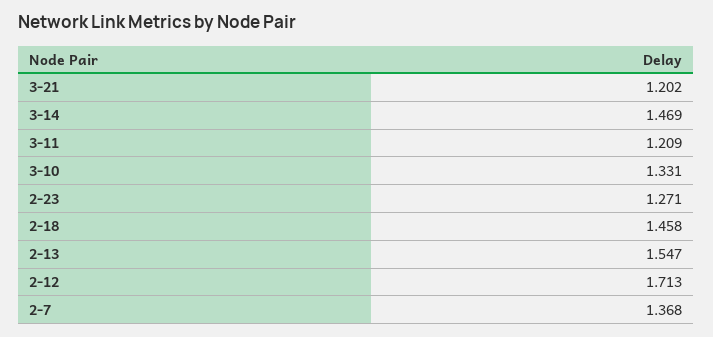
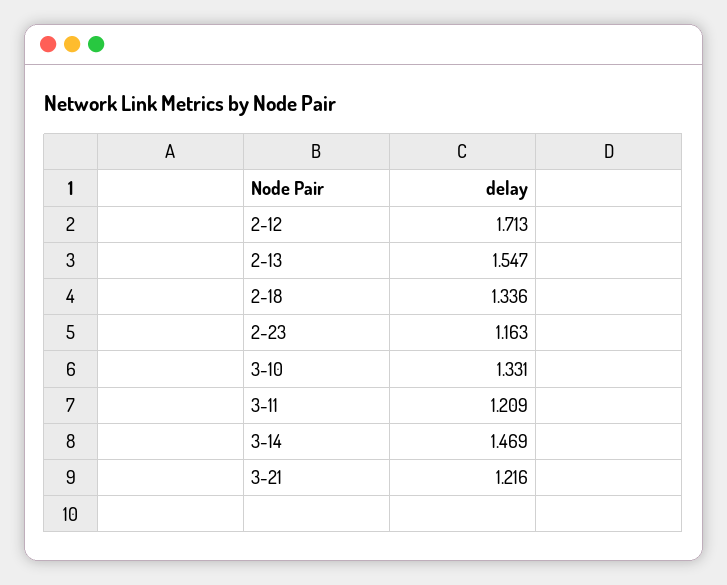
  {
-   "3-21": 1.202,
+   "3-21": 1.216,
    "3-14": 1.469,
    "3-11": 1.209,
    "3-10": 1.331,
-   "2-23": 1.271,
+   "2-23": 1.163,
-   "2-18": 1.458,
+   "2-18": 1.336,
    "2-13": 1.547,
-   "2-12": 1.713,
+   "2-12": 1.713
-   "2-7": 1.368
  }

